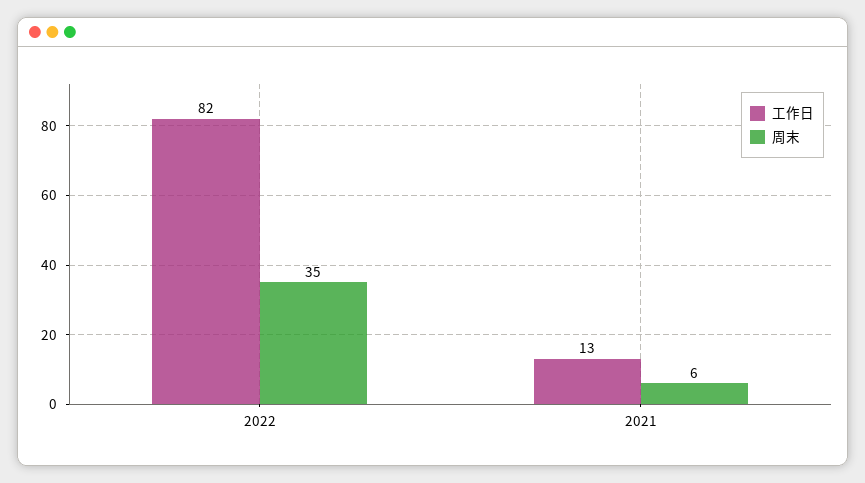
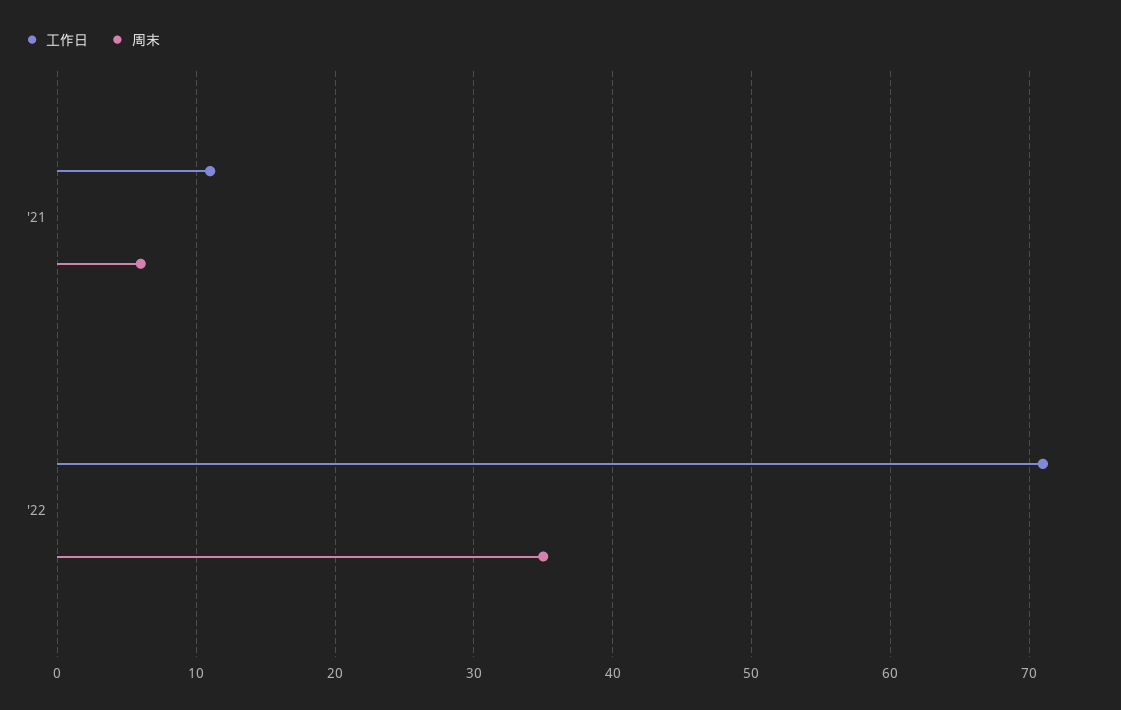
  {
    "工作日": {
-     "2022": 82,
+     "2022": 71,
-     "2021": 13
+     "2021": 11
    },
    "周末": {
      "2022": 35,
      "2021": 6
    }
  }

